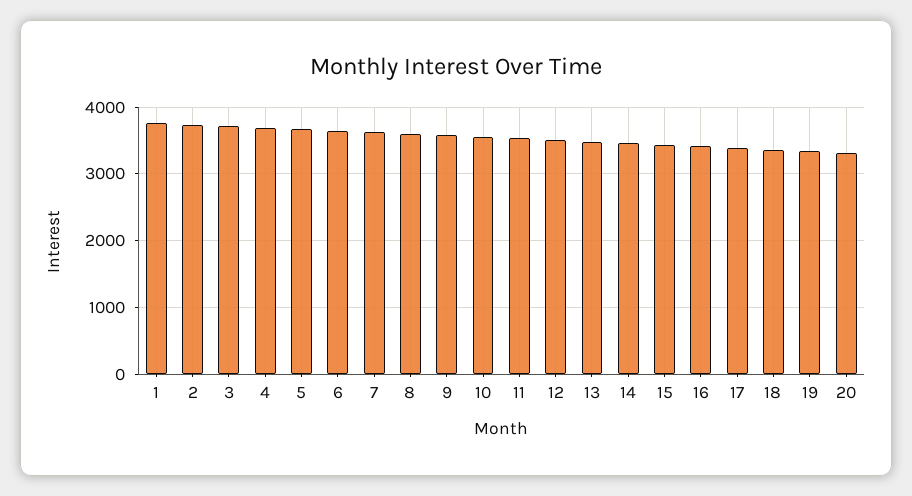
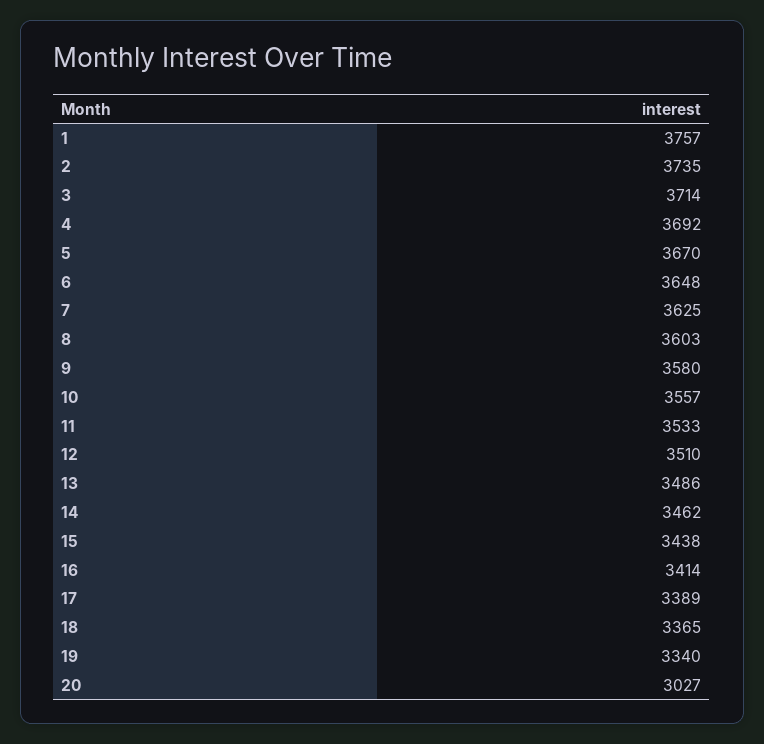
  {
    "1": 3757,
    "2": 3735,
    "3": 3714,
    "4": 3692,
    "5": 3670,
    "6": 3648,
    "7": 3625,
    "8": 3603,
    "9": 3580,
    "10": 3557,
    "11": 3533,
    "12": 3510,
    "13": 3486,
    "14": 3462,
    "15": 3438,
    "16": 3414,
    "17": 3389,
    "18": 3365,
    "19": 3340,
-   "20": 3300
+   "20": 3027
  }

